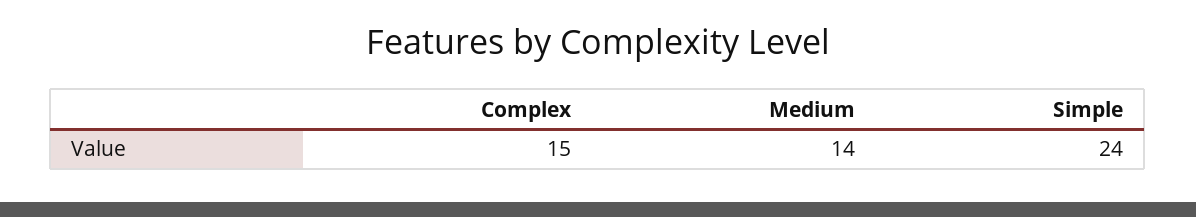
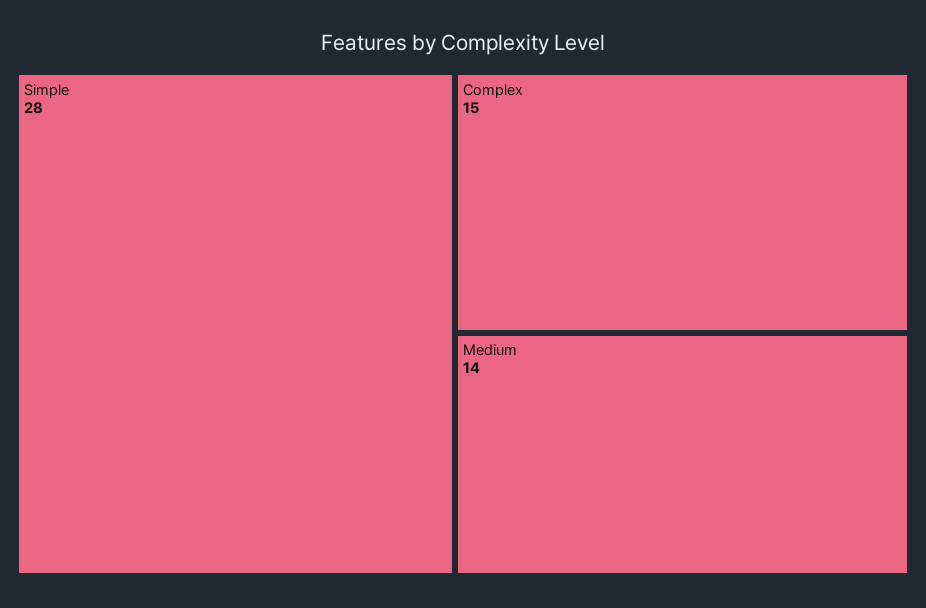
  {
    "Complex": 15,
    "Medium": 14,
-   "Simple": 24
+   "Simple": 28
  }

